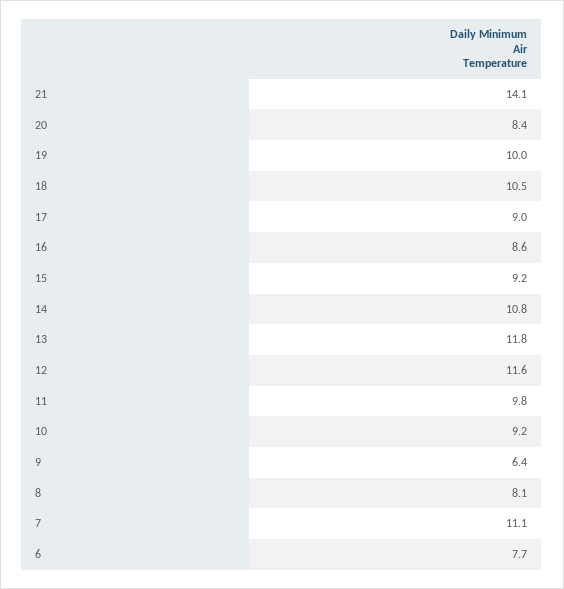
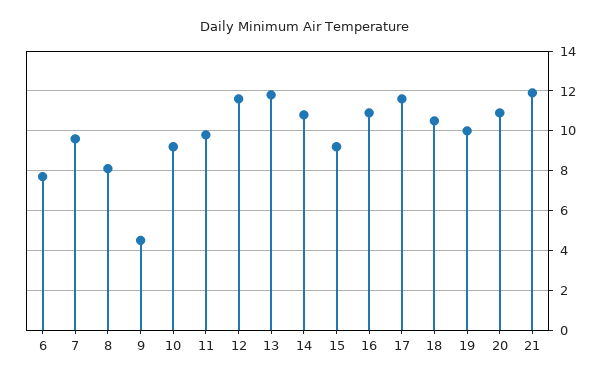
  {
-   "21": 14.1,
+   "21": 12,
-   "20": 8.4,
+   "20": 11,
    "19": 10,
    "18": 10.5,
-   "17": 9,
+   "17": 11.5,
-   "16": 8.6,
+   "16": 11,
    "15": 9.2,
    "14": 10.8,
    "13": 11.8,
    "12": 11.6,
    "11": 9.8,
    "10": 9.2,
-   "9": 6.4,
+   "9": 4.5,
    "8": 8.1,
-   "7": 11.1,
+   "7": 9.5,
    "6": 7.7
  }

